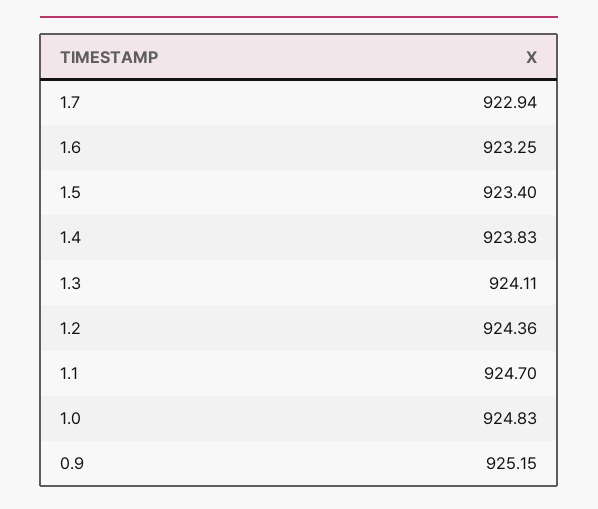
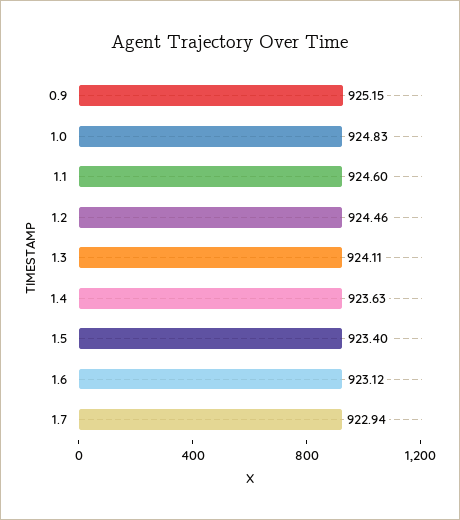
  {
    "1.7": 922.94,
-   "1.6": 923.25,
+   "1.6": 923.12,
    "1.5": 923.4,
-   "1.4": 923.83,
+   "1.4": 923.63,
    "1.3": 924.11,
-   "1.2": 924.36,
+   "1.2": 924.46,
-   "1.1": 924.7,
+   "1.1": 924.6,
    "1.0": 924.83,
    "0.9": 925.15
  }

